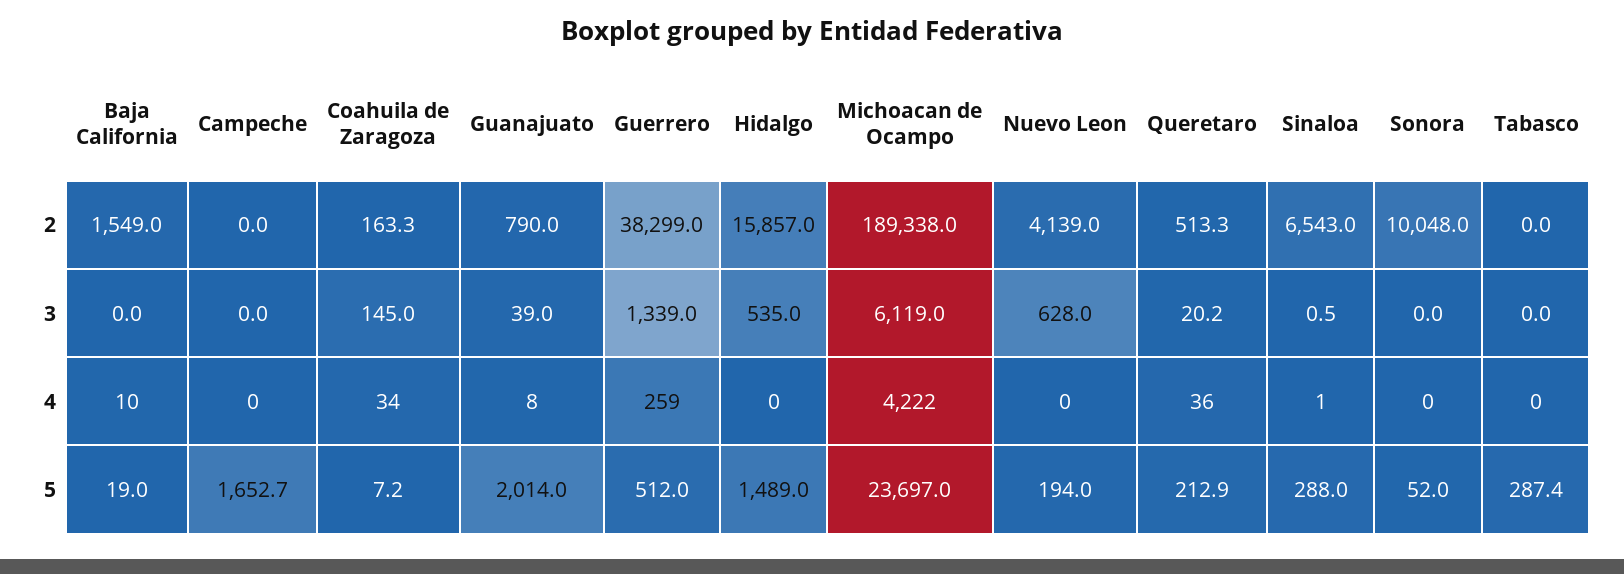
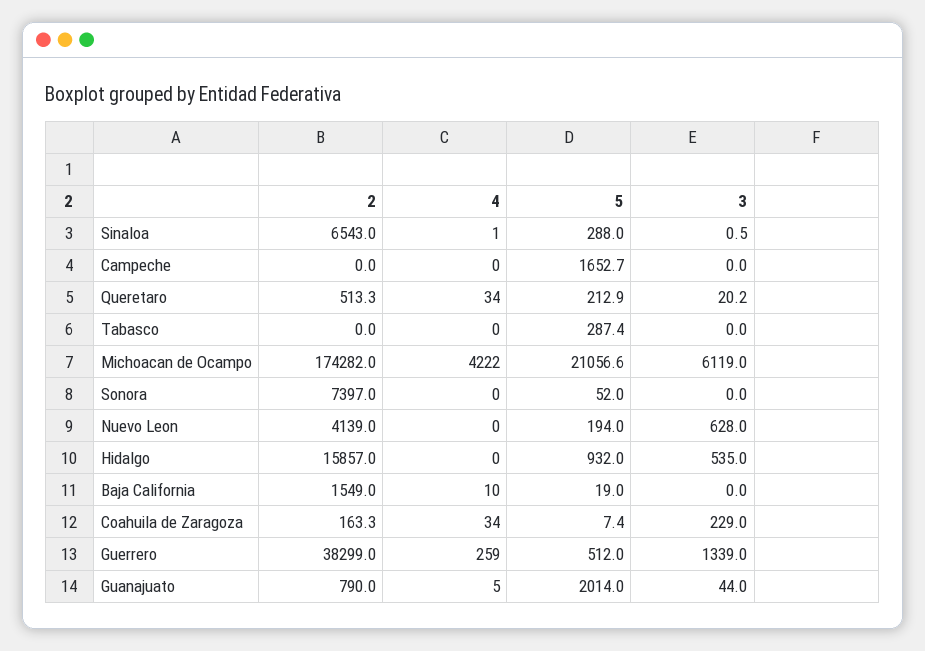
  {
    "Baja California": {
      "2": 1549,
      "3": 0,
      "4": 10,
      "5": 19
    },
    "Campeche": {
      "2": 0,
      "3": 0,
      "4": 0,
      "5": 1652.7
    },
    "Coahuila de Zaragoza": {
      "2": 163.3,
-     "3": 145,
+     "3": 229,
      "4": 34,
-     "5": 7.2
+     "5": 7.4
    },
    "Guanajuato": {
      "2": 790,
-     "3": 39,
+     "3": 44,
-     "4": 8,
+     "4": 5,
      "5": 2014
    },
    "Guerrero": {
      "2": 38299,
      "3": 1339,
      "4": 259,
      "5": 512
    },
    "Hidalgo": {
      "2": 15857,
      "3": 535,
      "4": 0,
-     "5": 1489
+     "5": 932
    },
    "Michoacan de Ocampo": {
-     "2": 189338,
+     "2": 174282,
      "3": 6119,
      "4": 4222,
-     "5": 23697
+     "5": 21056.6
    },
    "Nuevo Leon": {
      "2": 4139,
      "3": 628,
      "4": 0,
      "5": 194
    },
    "Queretaro": {
      "2": 513.3,
      "3": 20.2,
-     "4": 36,
+     "4": 34,
      "5": 212.9
    },
    "Sinaloa": {
      "2": 6543,
      "3": 0.5,
      "4": 1,
      "5": 288
    },
    "Sonora": {
-     "2": 10048,
+     "2": 7397,
      "3": 0,
      "4": 0,
      "5": 52
    },
    "Tabasco": {
      "2": 0,
      "3": 0,
      "4": 0,
      "5": 287.4
    }
  }

